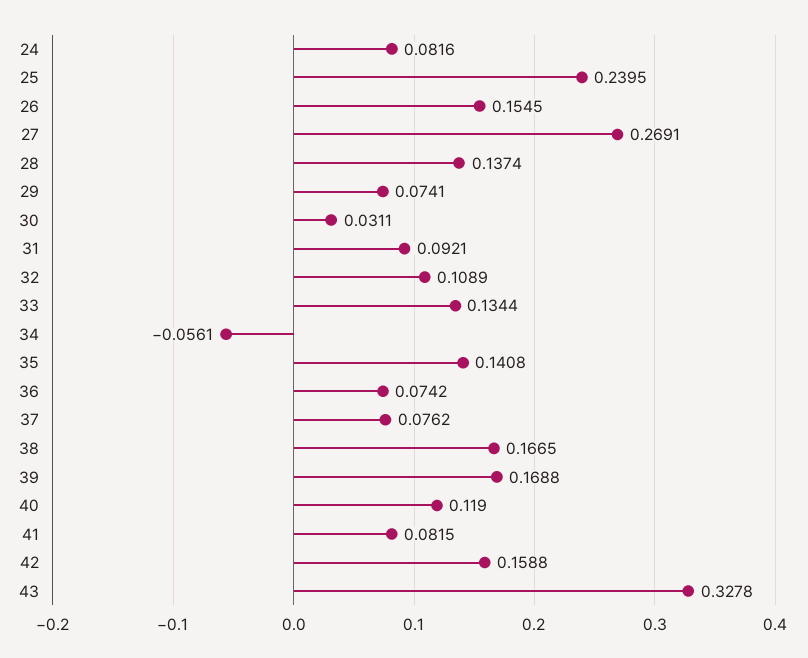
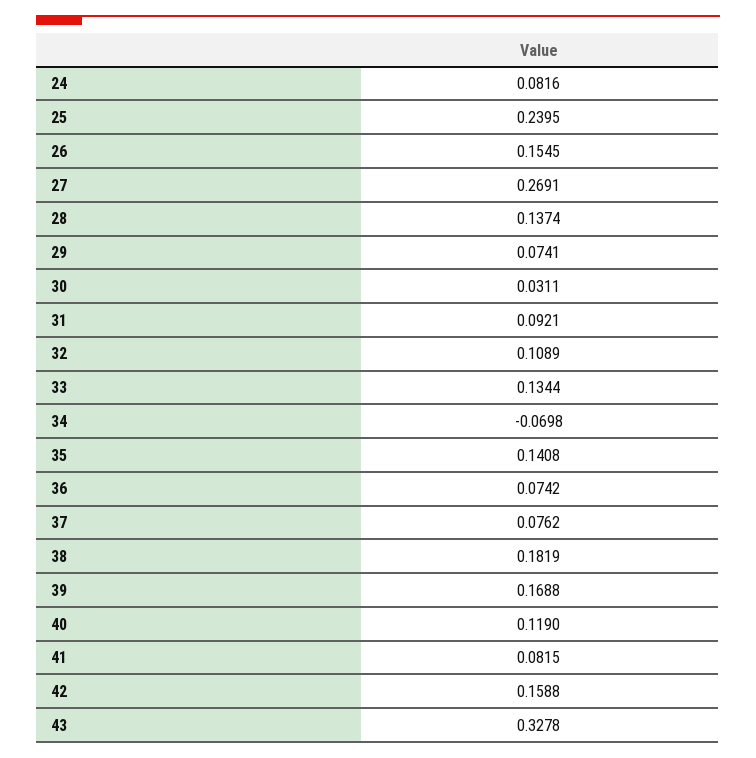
  {
    "24": 0.0816,
    "25": 0.2395,
    "26": 0.1545,
    "27": 0.2691,
    "28": 0.1374,
    "29": 0.0741,
    "30": 0.0311,
    "31": 0.0921,
    "32": 0.1089,
    "33": 0.1344,
-   "34": -0.0561,
+   "34": -0.0698,
    "35": 0.1408,
    "36": 0.0742,
    "37": 0.0762,
-   "38": 0.1665,
+   "38": 0.1819,
    "39": 0.1688,
    "40": 0.119,
    "41": 0.0815,
    "42": 0.1588,
    "43": 0.3278
  }

